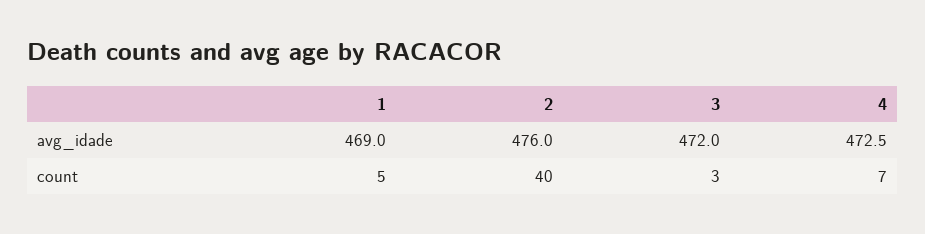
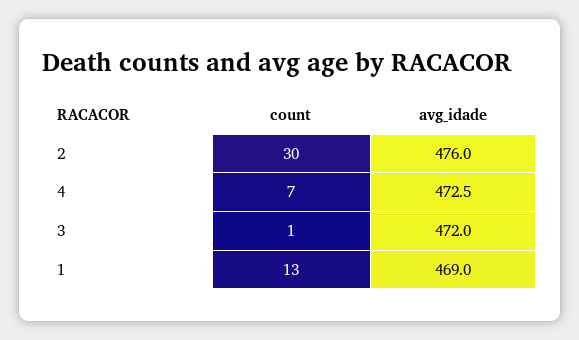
  {
    "1": {
      "avg_idade": 469,
-     "count": 5
+     "count": 13
    },
    "2": {
      "avg_idade": 476,
-     "count": 40
+     "count": 30
    },
    "3": {
      "avg_idade": 472,
-     "count": 3
+     "count": 1
    },
    "4": {
      "avg_idade": 472.5,
      "count": 7
    }
  }

